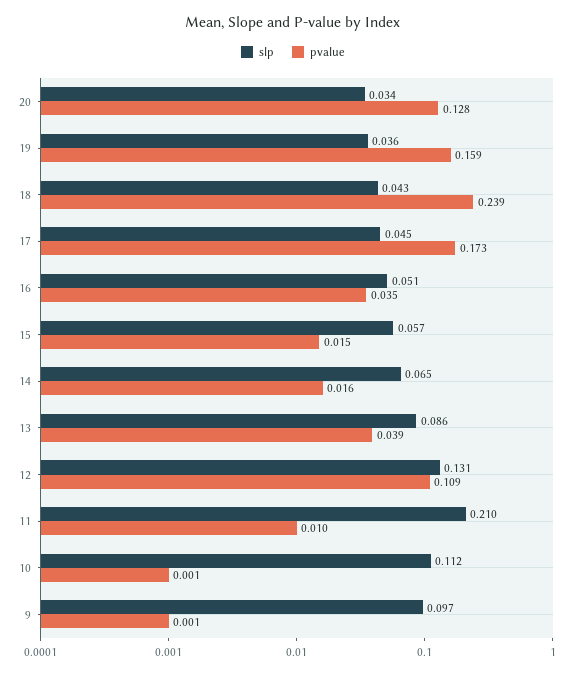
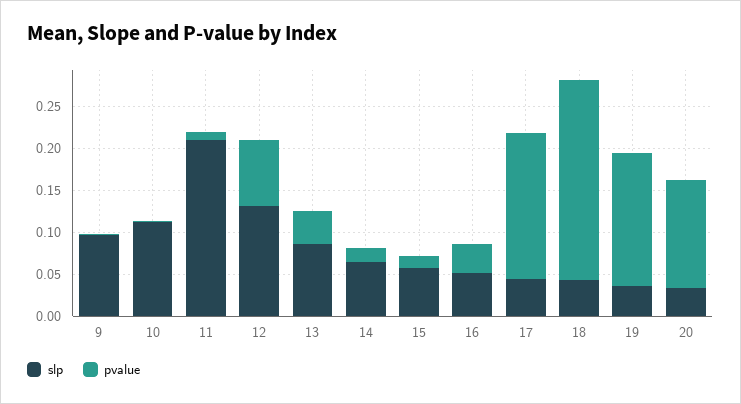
  {
    "slp": {
      "20": 0.034,
      "19": 0.036,
      "18": 0.043,
      "17": 0.045,
      "16": 0.051,
      "15": 0.057,
      "14": 0.065,
      "13": 0.086,
      "12": 0.131,
      "11": 0.21,
      "10": 0.112,
      "9": 0.097
    },
    "pvalue": {
      "20": 0.128,
      "19": 0.159,
      "18": 0.239,
      "17": 0.173,
      "16": 0.035,
      "15": 0.015,
      "14": 0.016,
      "13": 0.039,
-     "12": 0.109,
+     "12": 0.08,
      "11": 0.01,
      "10": 0.001,
      "9": 0.001
    }
  }

